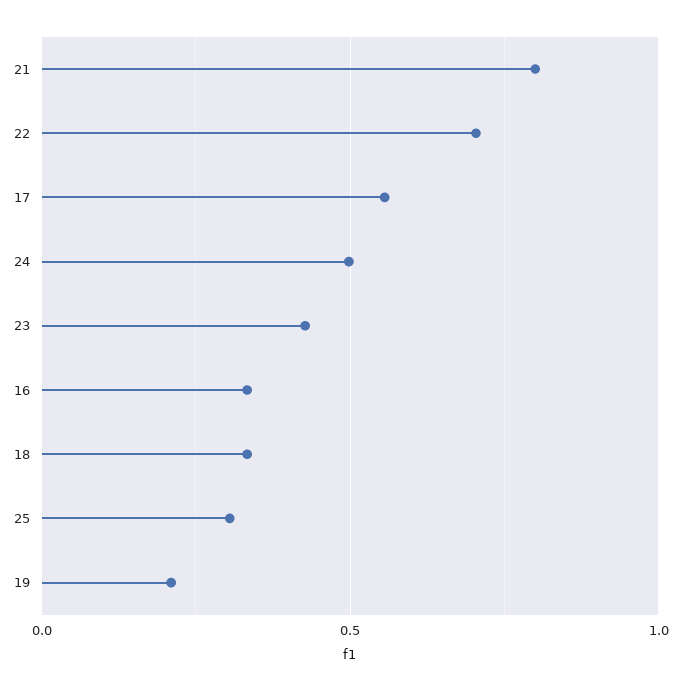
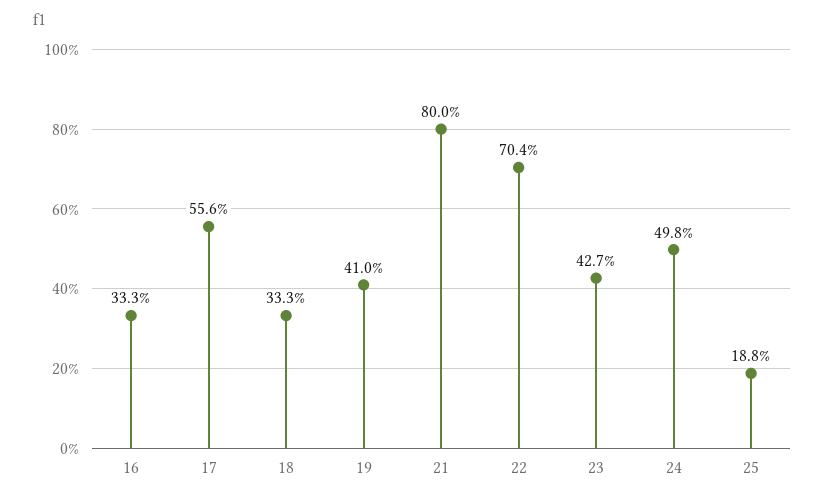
  {
    "21": 0.8,
    "22": 0.704,
    "17": 0.556,
    "24": 0.498,
    "23": 0.427,
    "16": 0.333,
    "18": 0.333,
-   "25": 0.3,
+   "25": 0.188,
-   "19": 0.2
+   "19": 0.41
  }

